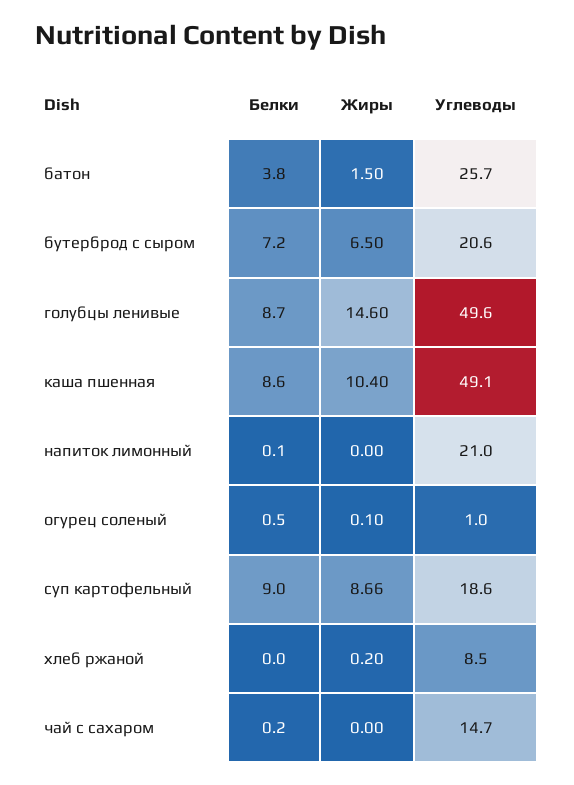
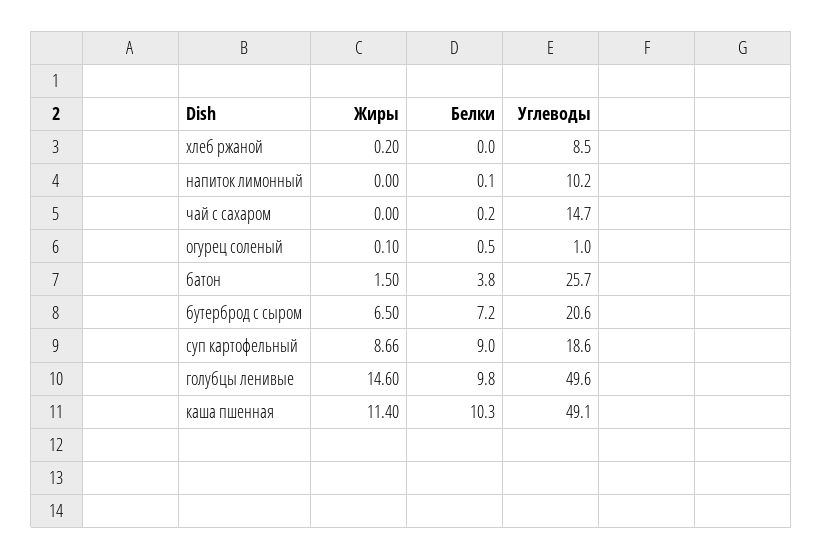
  {
    "Белки": {
      "батон": 3.8,
      "бутерброд с сыром": 7.2,
-     "голубцы ленивые": 8.7,
+     "голубцы ленивые": 9.8,
-     "каша пшенная": 8.6,
+     "каша пшенная": 10.3,
      "напиток лимонный": 0.1,
      "огурец соленый": 0.5,
      "суп картофельный": 9,
      "хлеб ржаной": 0,
      "чай с сахаром": 0.2
    },
    "Жиры": {
      "батон": 1.5,
      "бутерброд с сыром": 6.5,
      "голубцы ленивые": 14.6,
-     "каша пшенная": 10.4,
+     "каша пшенная": 11.4,
      "напиток лимонный": 0,
      "огурец соленый": 0.1,
      "суп картофельный": 8.66,
      "хлеб ржаной": 0.2,
      "чай с сахаром": 0
    },
    "Углеводы": {
      "батон": 25.7,
      "бутерброд с сыром": 20.6,
      "голубцы ленивые": 49.6,
      "каша пшенная": 49.1,
-     "напиток лимонный": 21,
+     "напиток лимонный": 10.2,
      "огурец соленый": 1,
      "суп картофельный": 18.6,
      "хлеб ржаной": 8.5,
      "чай с сахаром": 14.7
    }
  }

